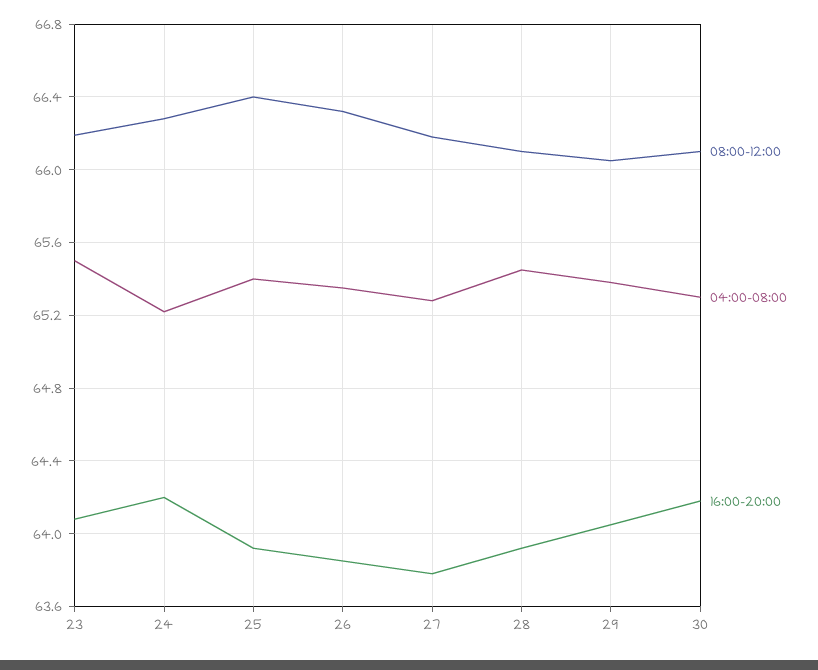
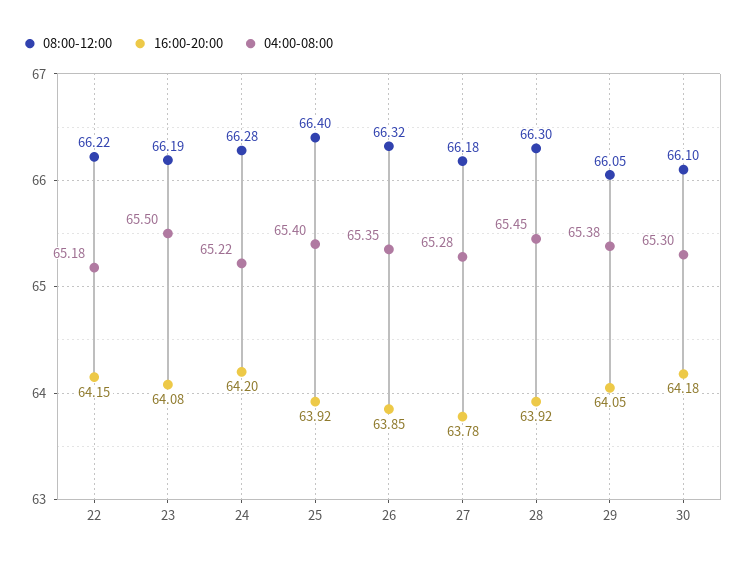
  {
    "08:00-12:00": {
      "23": 66.19,
      "24": 66.28,
      "25": 66.4,
      "26": 66.32,
      "27": 66.18,
-     "28": 66.1,
+     "28": 66.3,
      "29": 66.05,
-     "30": 66.1
+     "30": 66.1,
+     "22": 66.22
    },
    "04:00-08:00": {
      "23": 65.5,
      "24": 65.22,
      "25": 65.4,
      "26": 65.35,
      "27": 65.28,
      "28": 65.45,
      "29": 65.38,
-     "30": 65.3
+     "30": 65.3,
+     "22": 65.18
    },
    "16:00-20:00": {
      "23": 64.08,
      "24": 64.2,
      "25": 63.92,
      "26": 63.85,
      "27": 63.78,
      "28": 63.92,
      "29": 64.05,
-     "30": 64.18
+     "30": 64.18,
+     "22": 64.15
    }
  }

